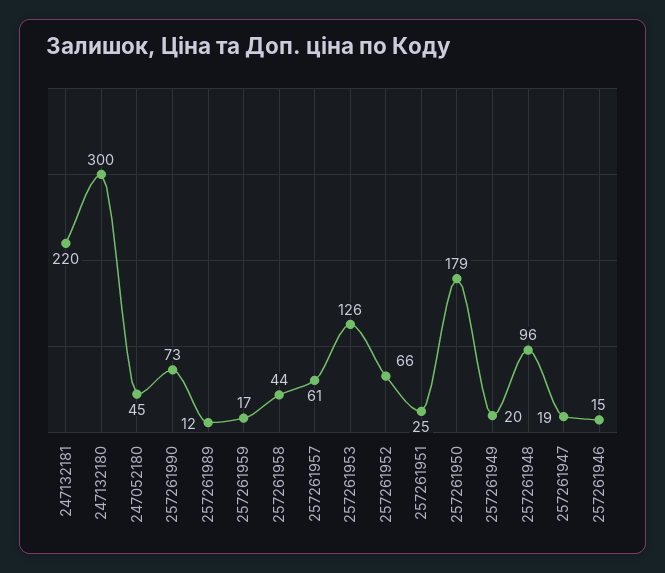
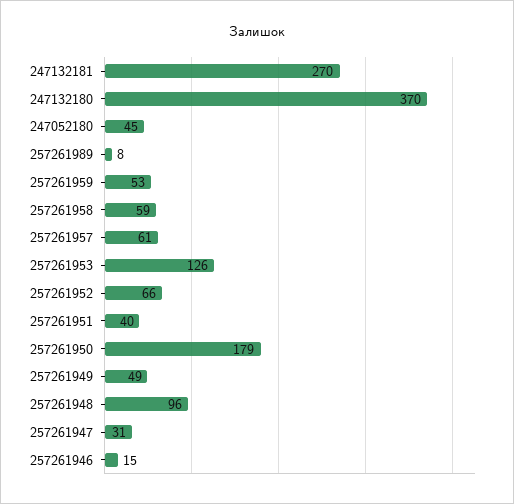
  {
-   "247132181": 220,
+   "247132181": 270,
-   "247132180": 300,
+   "247132180": 370,
    "247052180": 45,
-   "257261990": 73,
-   "257261989": 12,
+   "257261989": 8,
-   "257261959": 17,
+   "257261959": 53,
-   "257261958": 44,
+   "257261958": 59,
    "257261957": 61,
    "257261953": 126,
    "257261952": 66,
-   "257261951": 25,
+   "257261951": 40,
    "257261950": 179,
-   "257261949": 20,
+   "257261949": 49,
    "257261948": 96,
-   "257261947": 19,
+   "257261947": 31,
    "257261946": 15
  }

